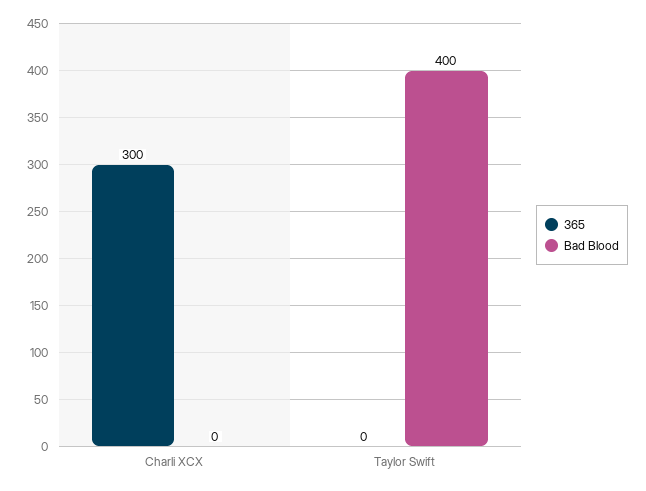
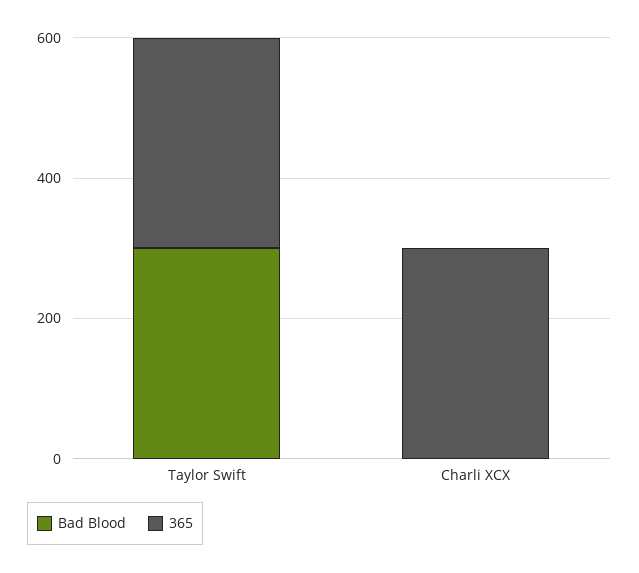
  {
    "365": {
      "Charli XCX": 300,
-     "Taylor Swift": 0
+     "Taylor Swift": 300
    },
    "Bad Blood": {
      "Charli XCX": 0,
-     "Taylor Swift": 400
+     "Taylor Swift": 300
    }
  }

